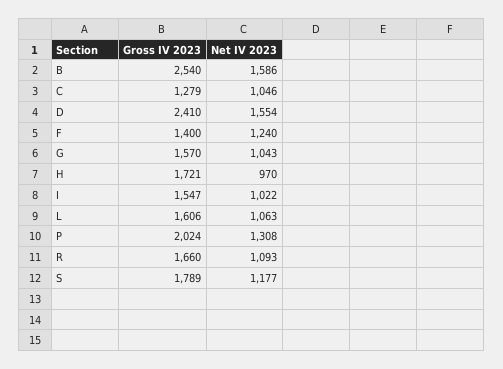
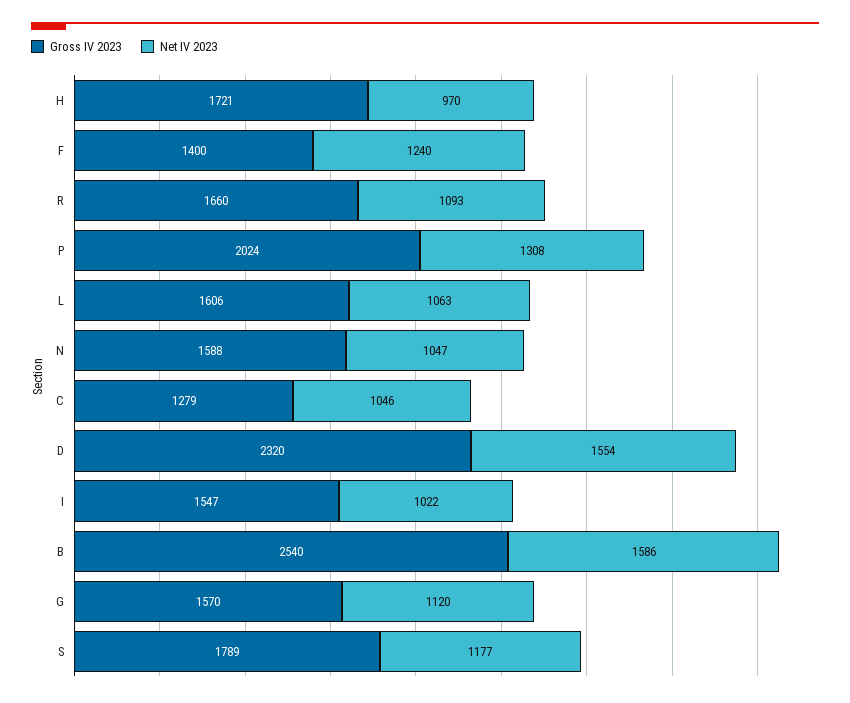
  {
    "Gross IV 2023": {
      "B": 2540,
      "C": 1279,
-     "D": 2410,
+     "D": 2320,
      "F": 1400,
      "G": 1570,
      "H": 1721,
      "I": 1547,
      "L": 1606,
      "P": 2024,
      "R": 1660,
-     "S": 1789
+     "S": 1789,
+     "N": 1588
    },
    "Net IV 2023": {
      "B": 1586,
      "C": 1046,
      "D": 1554,
      "F": 1240,
-     "G": 1043,
+     "G": 1120,
      "H": 970,
      "I": 1022,
      "L": 1063,
      "P": 1308,
      "R": 1093,
-     "S": 1177
+     "S": 1177,
+     "N": 1047
    }
  }

